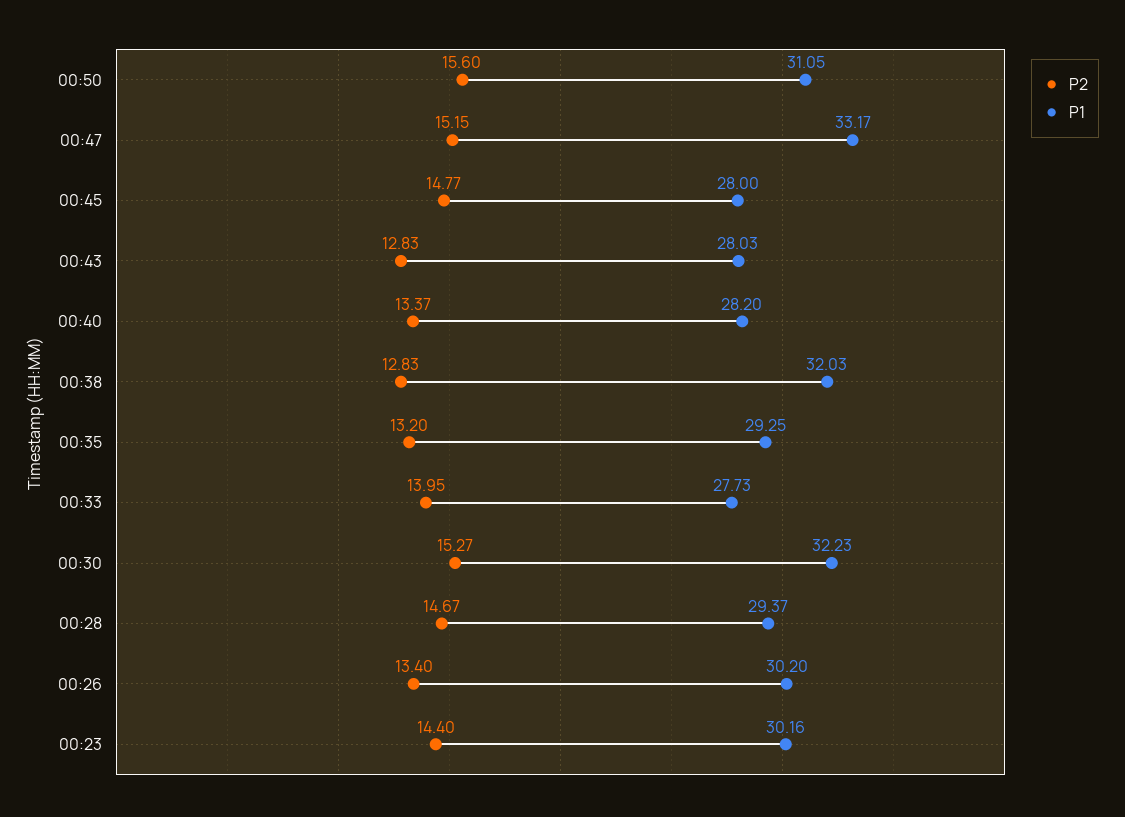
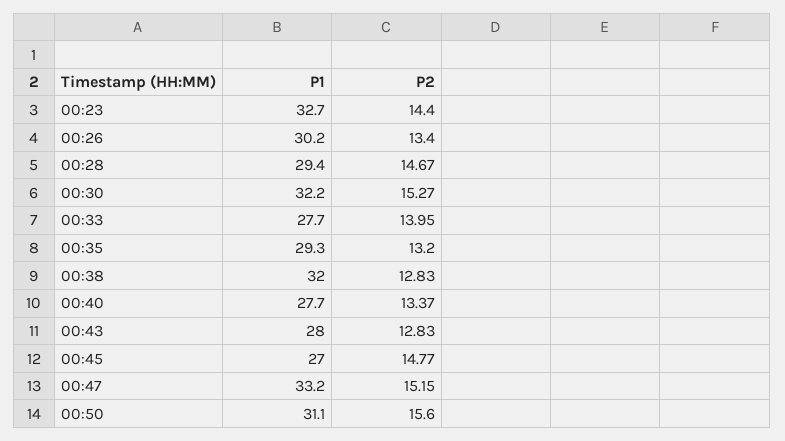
  {
    "P2": {
      "00:50": 15.6,
      "00:47": 15.15,
      "00:45": 14.77,
      "00:43": 12.83,
      "00:40": 13.37,
      "00:38": 12.83,
      "00:35": 13.2,
      "00:33": 13.95,
      "00:30": 15.27,
      "00:28": 14.67,
      "00:26": 13.4,
      "00:23": 14.4
    },
    "P1": {
      "00:50": 31.05,
      "00:47": 33.17,
-     "00:45": 28,
+     "00:45": 27,
      "00:43": 28.03,
-     "00:40": 28.2,
+     "00:40": 27.7,
      "00:38": 32.03,
      "00:35": 29.25,
      "00:33": 27.73,
      "00:30": 32.23,
      "00:28": 29.37,
      "00:26": 30.2,
-     "00:23": 30.16
+     "00:23": 32.7
    }
  }

